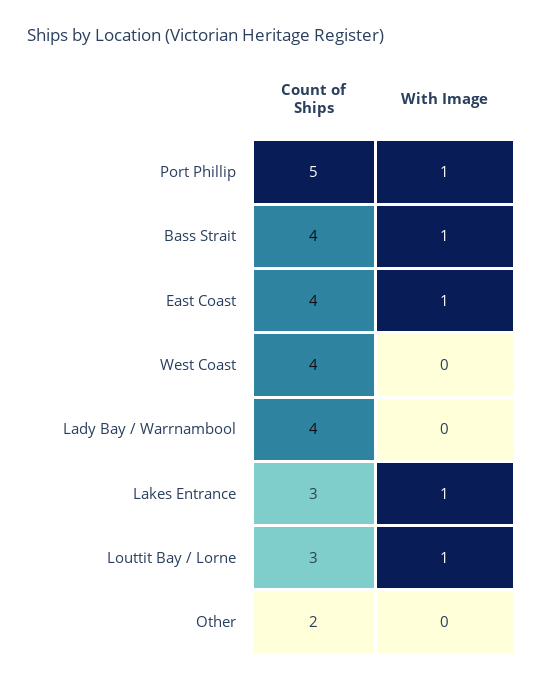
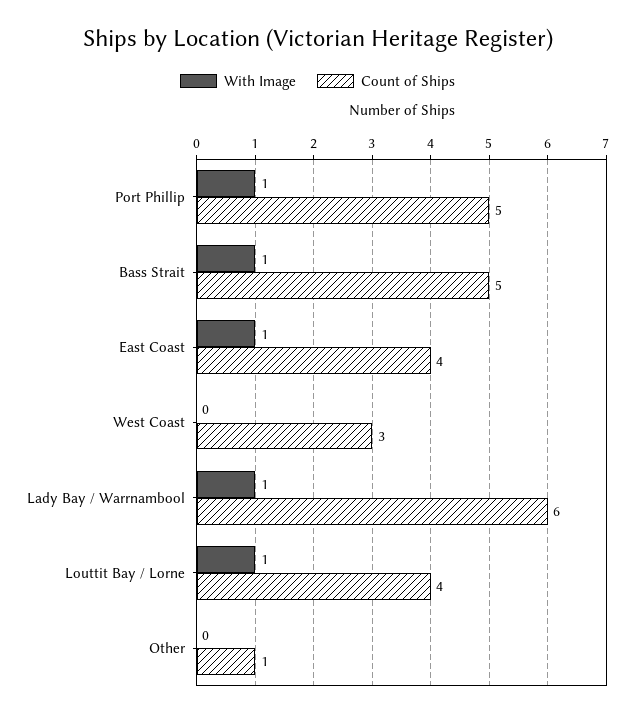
  {
    "Count of Ships": {
      "Port Phillip": 5,
-     "Bass Strait": 4,
+     "Bass Strait": 5,
      "East Coast": 4,
-     "West Coast": 4,
+     "West Coast": 3,
-     "Lady Bay / Warrnambool": 4,
+     "Lady Bay / Warrnambool": 6,
-     "Lakes Entrance": 3,
-     "Louttit Bay / Lorne": 3,
+     "Louttit Bay / Lorne": 4,
-     "Other": 2
+     "Other": 1
    },
    "With Image": {
      "Port Phillip": 1,
      "Bass Strait": 1,
      "East Coast": 1,
      "West Coast": 0,
-     "Lady Bay / Warrnambool": 0,
+     "Lady Bay / Warrnambool": 1,
-     "Lakes Entrance": 1,
      "Louttit Bay / Lorne": 1,
      "Other": 0
    }
  }

